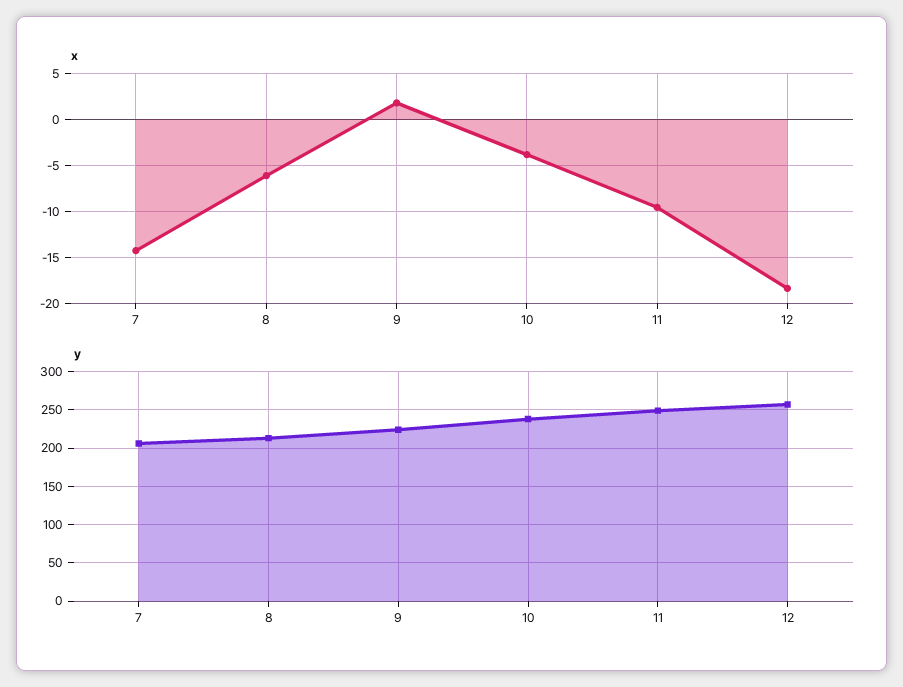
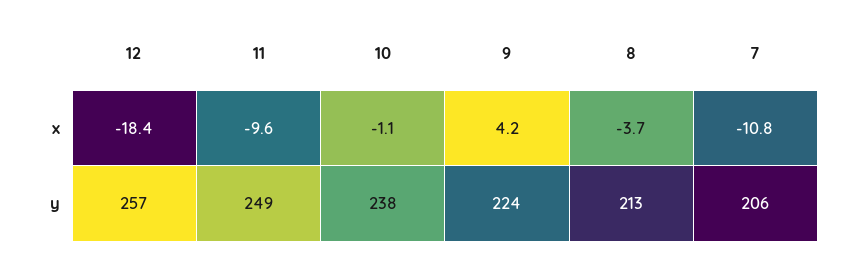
  {
    "x": {
-     "7": -14,
+     "7": -10.8,
-     "8": -6,
+     "8": -3.7,
-     "9": 2,
+     "9": 4.2,
-     "10": -4,
+     "10": -1.1,
      "11": -9.6,
      "12": -18.4
    },
    "y": {
      "7": 206,
      "8": 213,
      "9": 224,
      "10": 238,
      "11": 249,
      "12": 257
    }
  }

